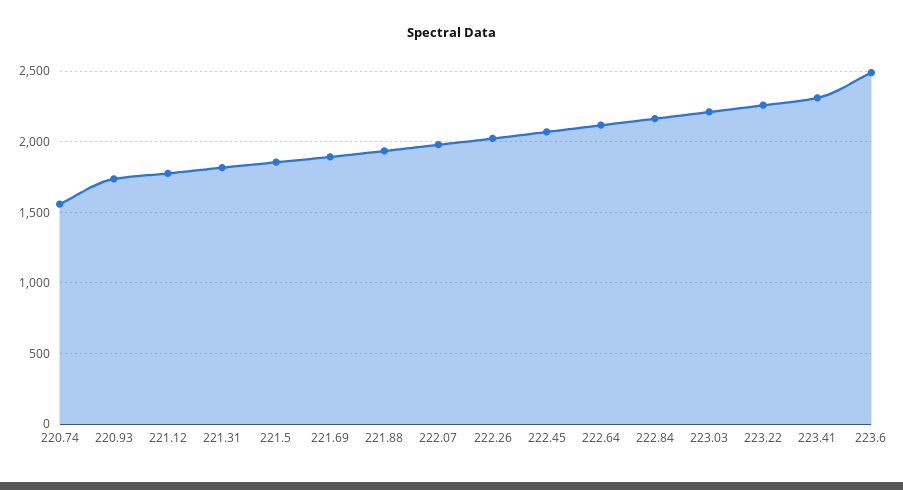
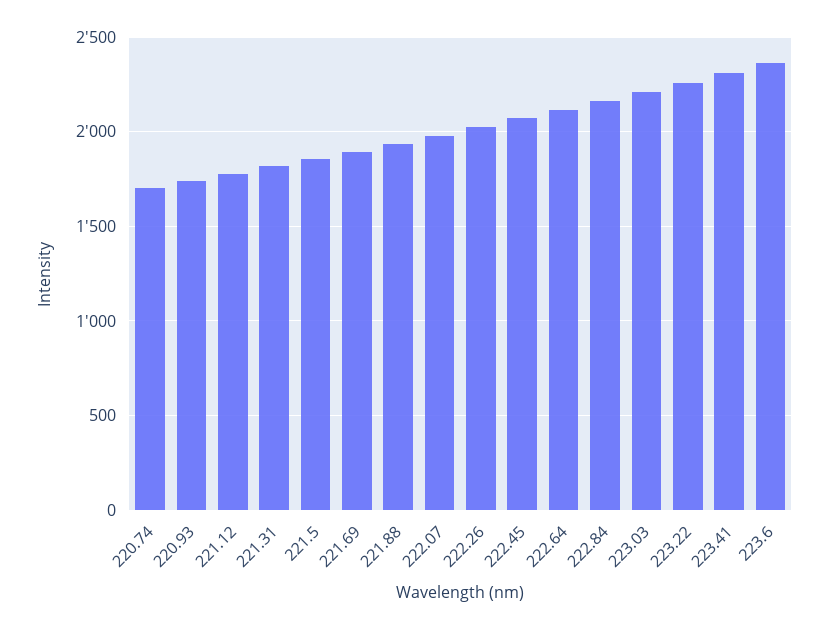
  {
-   "220.74": 1550,
+   "220.74": 1700,
    "220.93": 1750,
    "221.12": 1800,
    "221.31": 1800,
    "221.5": 1850,
    "221.69": 1900,
    "221.88": 1950,
    "222.07": 2000,
    "222.26": 2000,
    "222.45": 2050,
    "222.64": 2100,
    "222.84": 2150,
    "223.03": 2200,
    "223.22": 2250,
    "223.41": 2300,
-   "223.6": 2500
+   "223.6": 2350
  }

